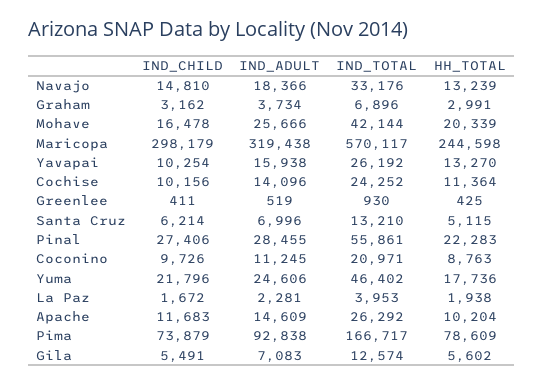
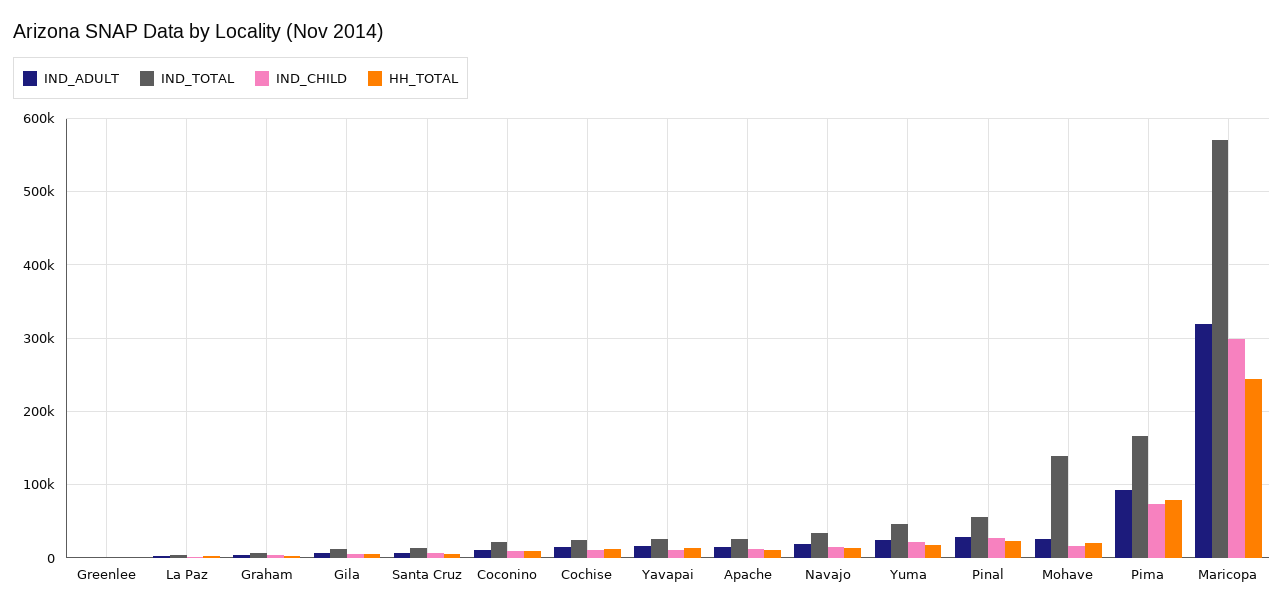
  {
    "IND_CHILD": {
      "Navajo": 14810,
      "Graham": 3162,
      "Mohave": 16478,
      "Maricopa": 298179,
      "Yavapai": 10254,
      "Cochise": 10156,
      "Greenlee": 411,
      "Santa Cruz": 6214,
      "Pinal": 27406,
      "Coconino": 9726,
      "Yuma": 21796,
      "La Paz": 1672,
      "Apache": 11683,
      "Pima": 73879,
      "Gila": 5491
    },
    "IND_ADULT": {
      "Navajo": 18366,
      "Graham": 3734,
      "Mohave": 25666,
      "Maricopa": 319438,
      "Yavapai": 15938,
      "Cochise": 14096,
      "Greenlee": 519,
      "Santa Cruz": 6996,
      "Pinal": 28455,
      "Coconino": 11245,
      "Yuma": 24606,
      "La Paz": 2281,
      "Apache": 14609,
      "Pima": 92838,
      "Gila": 7083
    },
    "IND_TOTAL": {
      "Navajo": 33176,
      "Graham": 6896,
-     "Mohave": 42144,
+     "Mohave": 140000,
      "Maricopa": 570117,
      "Yavapai": 26192,
      "Cochise": 24252,
      "Greenlee": 930,
      "Santa Cruz": 13210,
      "Pinal": 55861,
      "Coconino": 20971,
      "Yuma": 46402,
      "La Paz": 3953,
      "Apache": 26292,
      "Pima": 166717,
      "Gila": 12574
    },
    "HH_TOTAL": {
      "Navajo": 13239,
      "Graham": 2991,
      "Mohave": 20339,
      "Maricopa": 244598,
      "Yavapai": 13270,
      "Cochise": 11364,
      "Greenlee": 425,
      "Santa Cruz": 5115,
      "Pinal": 22283,
      "Coconino": 8763,
      "Yuma": 17736,
      "La Paz": 1938,
      "Apache": 10204,
      "Pima": 78609,
      "Gila": 5602
    }
  }

